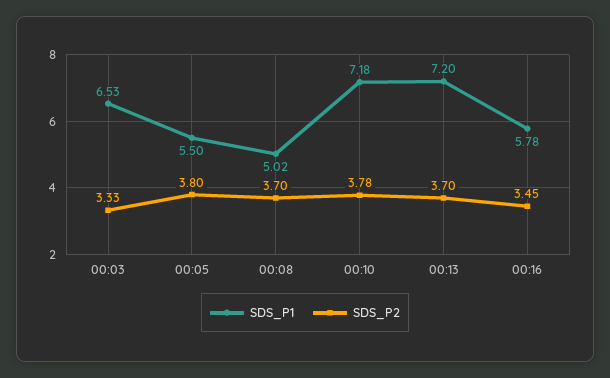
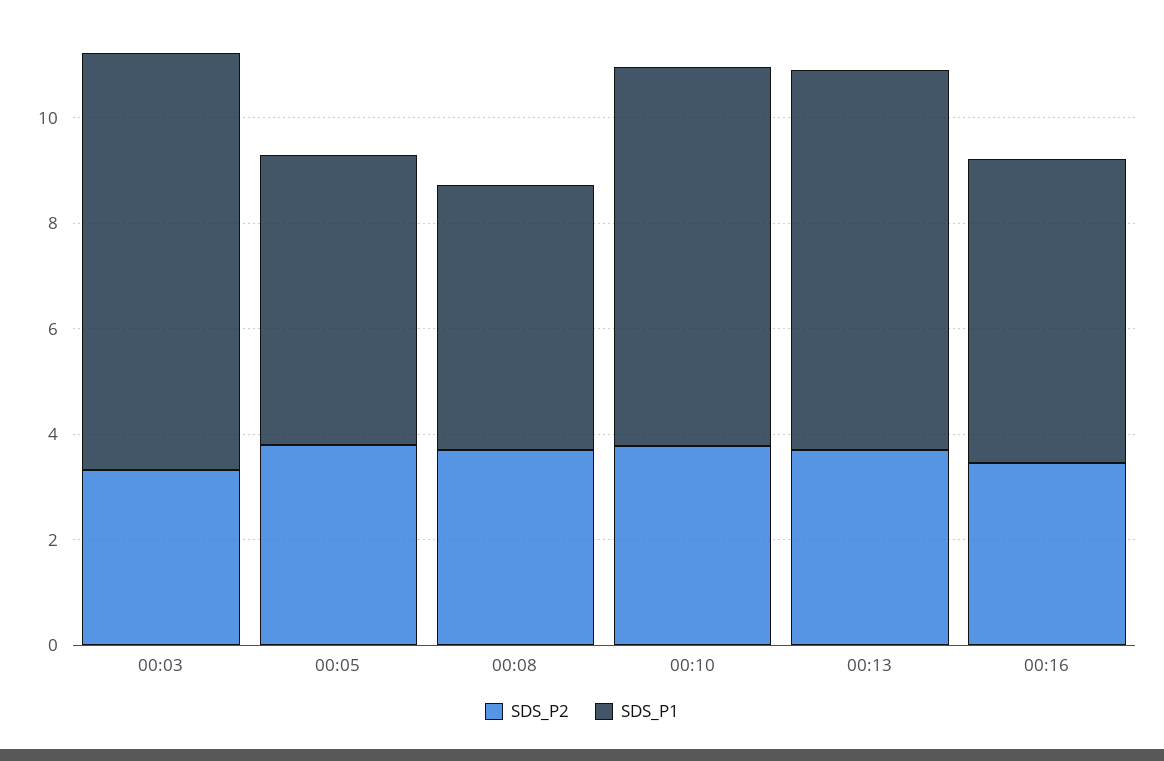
  {
    "SDS_P1": {
-     "00:03": 6.53,
+     "00:03": 8,
      "00:05": 5.5,
      "00:08": 5.02,
      "00:10": 7.18,
      "00:13": 7.2,
      "00:16": 5.78
    },
    "SDS_P2": {
      "00:03": 3.33,
      "00:05": 3.8,
      "00:08": 3.7,
      "00:10": 3.78,
      "00:13": 3.7,
      "00:16": 3.45
    }
  }

